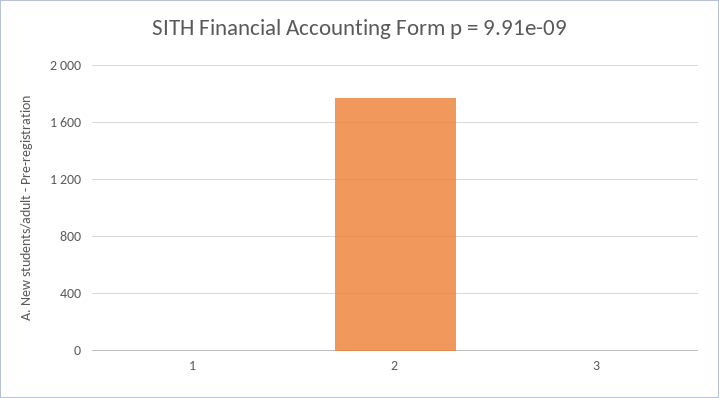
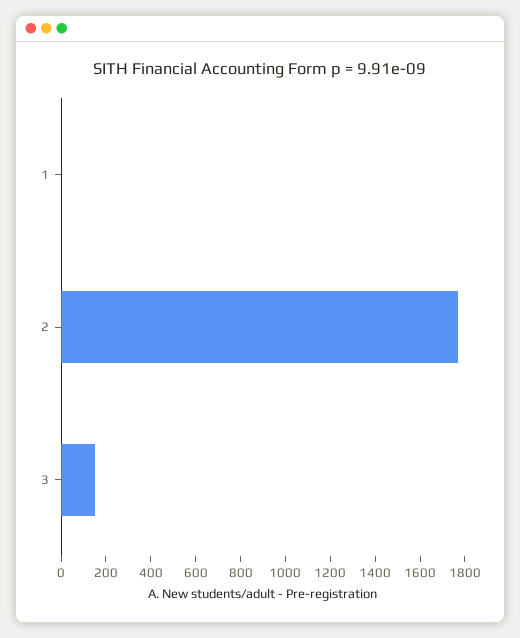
  {
    "1": 0,
    "2": 1750,
-   "3": 0
+   "3": 150
  }

